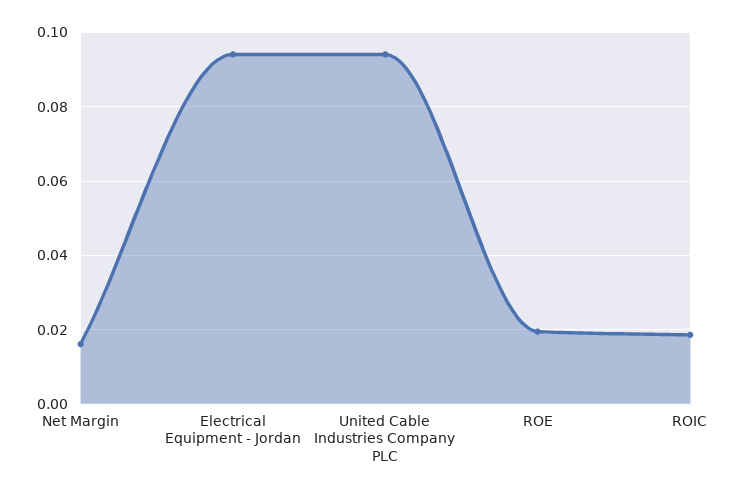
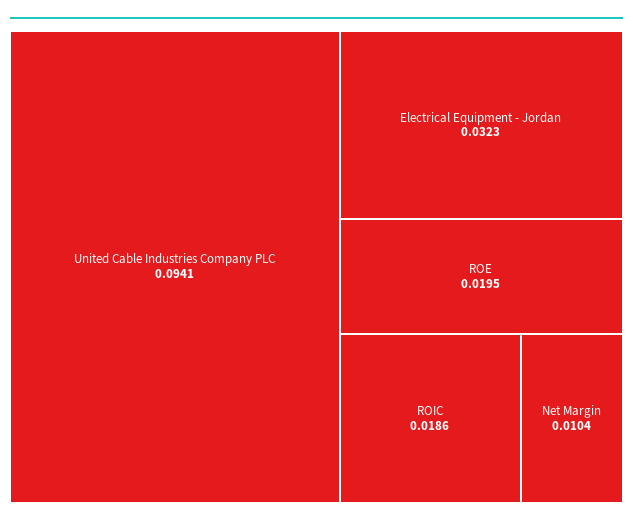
  {
-   "Net Margin": 0.016,
+   "Net Margin": 0.0104,
-   "Electrical Equipment - Jordan": 0.094,
+   "Electrical Equipment - Jordan": 0.0323,
    "United Cable Industries Company PLC": 0.0941,
    "ROE": 0.0195,
    "ROIC": 0.0186
  }

